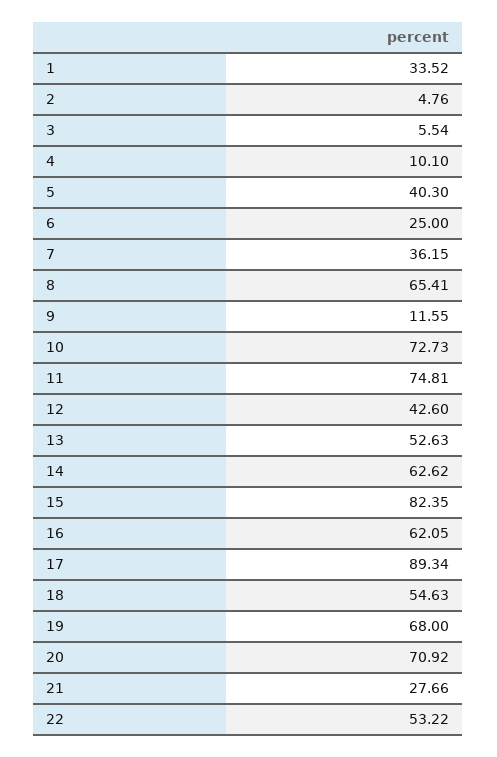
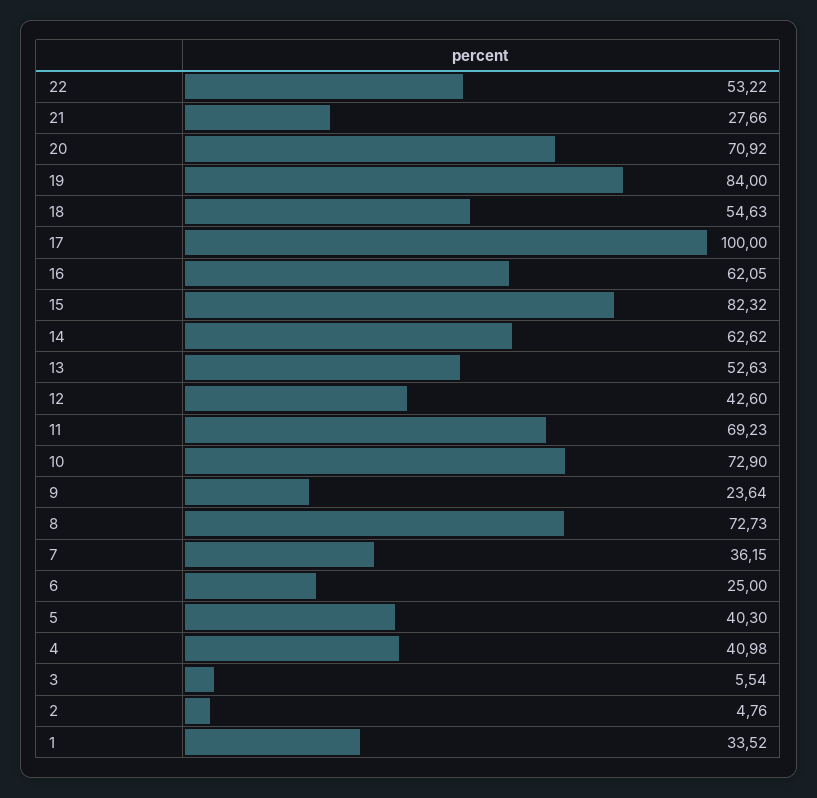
  {
    "1": 33.52,
    "2": 4.76,
    "3": 5.54,
-   "4": 10.1,
+   "4": 40.98,
    "5": 40.3,
    "6": 25,
    "7": 36.15,
-   "8": 65.41,
+   "8": 72.73,
-   "9": 11.55,
+   "9": 23.64,
-   "10": 72.73,
+   "10": 72.9,
-   "11": 74.81,
+   "11": 69.23,
    "12": 42.6,
    "13": 52.63,
    "14": 62.62,
-   "15": 82.35,
+   "15": 82.32,
    "16": 62.05,
-   "17": 89.34,
+   "17": 100,
    "18": 54.63,
-   "19": 68,
+   "19": 84,
    "20": 70.92,
    "21": 27.66,
    "22": 53.22
  }

